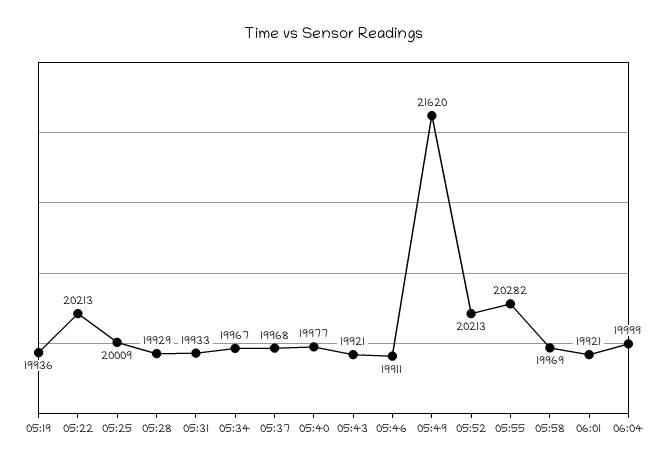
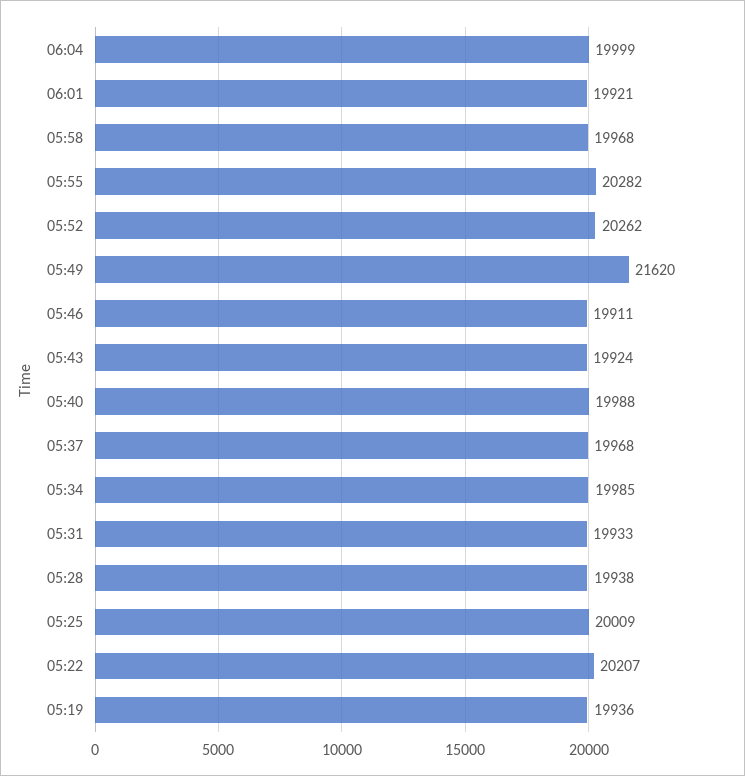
  {
    "05:19": 19936,
-   "05:22": 20213,
+   "05:22": 20207,
    "05:25": 20009,
-   "05:28": 19929,
+   "05:28": 19938,
    "05:31": 19933,
-   "05:34": 19967,
+   "05:34": 19985,
    "05:37": 19968,
-   "05:40": 19977,
+   "05:40": 19988,
-   "05:43": 19921,
+   "05:43": 19924,
    "05:46": 19911,
    "05:49": 21620,
-   "05:52": 20213,
+   "05:52": 20262,
    "05:55": 20282,
-   "05:58": 19969,
+   "05:58": 19968,
    "06:01": 19921,
    "06:04": 19999
  }

